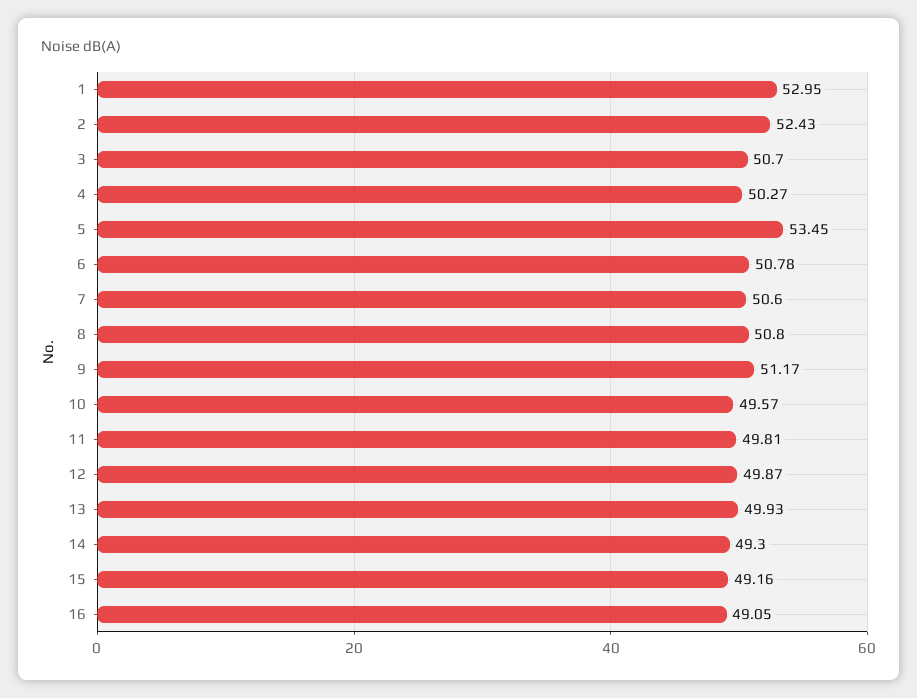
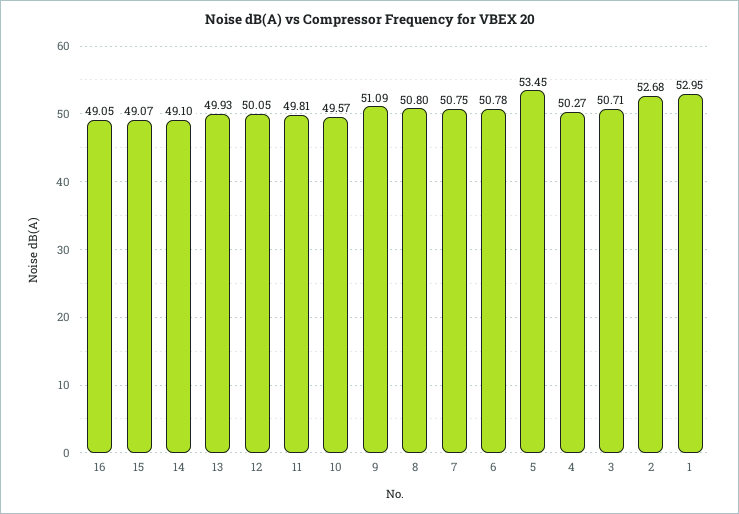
  {
    "1": 52.95,
-   "2": 52.43,
+   "2": 52.68,
-   "3": 50.7,
+   "3": 50.71,
    "4": 50.27,
    "5": 53.45,
    "6": 50.78,
-   "7": 50.6,
+   "7": 50.75,
    "8": 50.8,
-   "9": 51.17,
+   "9": 51.09,
    "10": 49.57,
    "11": 49.81,
-   "12": 49.87,
+   "12": 50.05,
    "13": 49.93,
-   "14": 49.3,
+   "14": 49.1,
-   "15": 49.16,
+   "15": 49.07,
    "16": 49.05
  }

